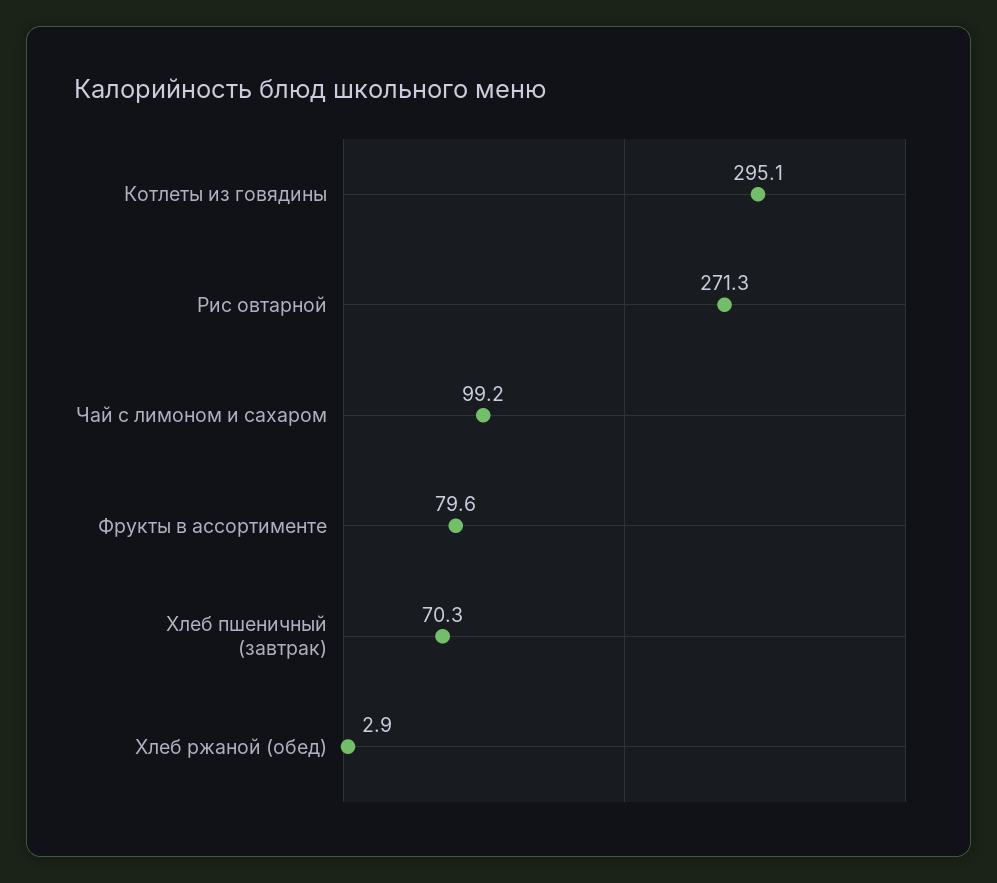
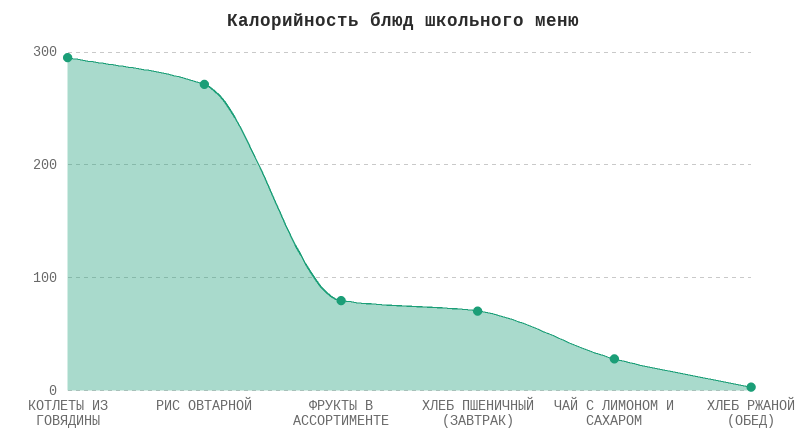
  {
    "Котлеты из говядины": 295.1,
    "Рис овтарной": 271.3,
-   "Чай с лимоном и сахаром": 99.2,
+   "Чай с лимоном и сахаром": 30,
    "Фрукты в ассортименте": 79.6,
    "Хлеб пшеничный (завтрак)": 70.3,
    "Хлеб ржаной (обед)": 2.9
  }

